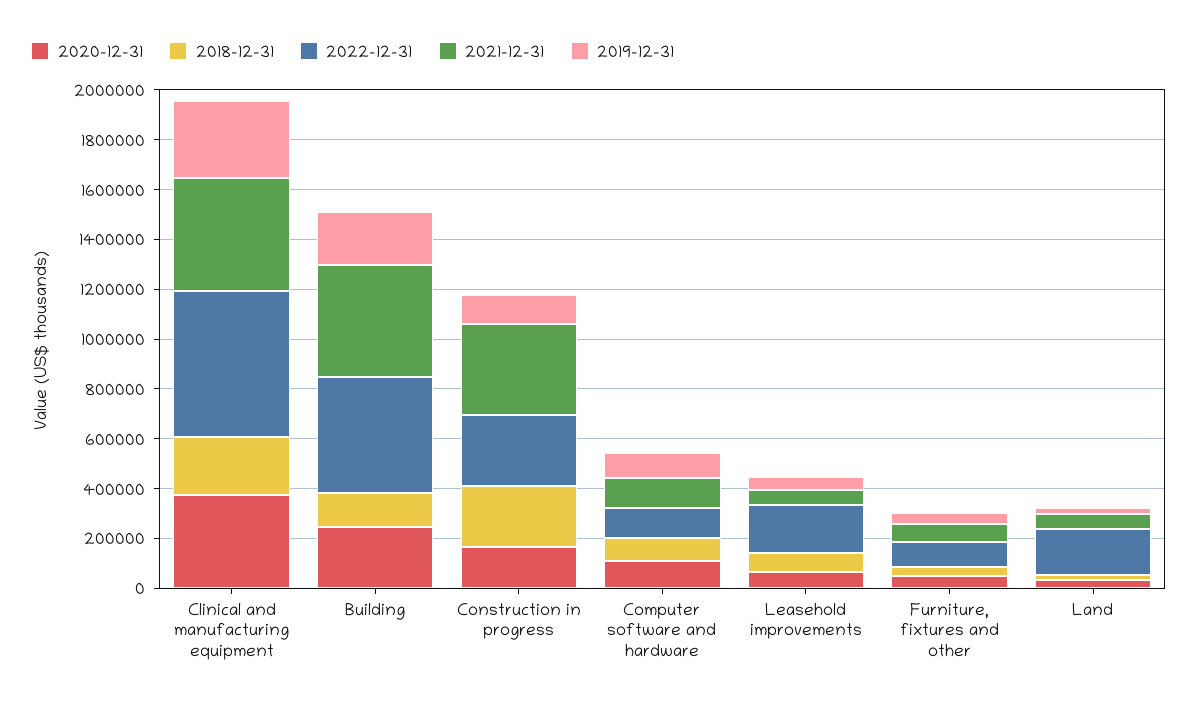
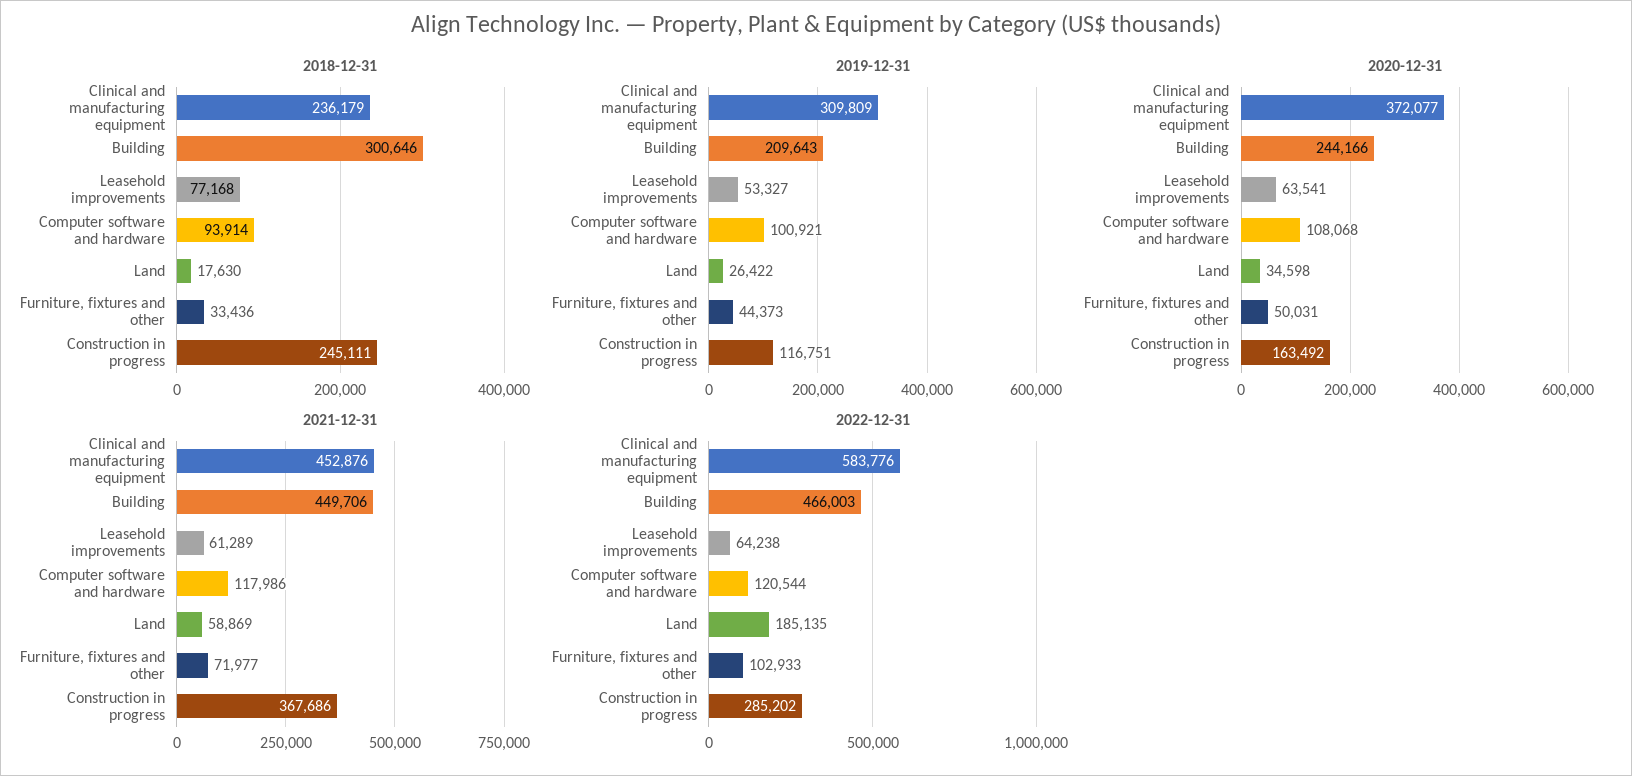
  {
    "2020-12-31": {
      "Clinical and manufacturing equipment": 372077,
      "Building": 244166,
      "Construction in progress": 163492,
      "Computer software and hardware": 108068,
      "Leasehold improvements": 63541,
      "Furniture, fixtures and other": 50031,
      "Land": 34598
    },
    "2018-12-31": {
      "Clinical and manufacturing equipment": 236179,
-     "Building": 150000,
+     "Building": 300646,
      "Construction in progress": 245111,
      "Computer software and hardware": 93914,
      "Leasehold improvements": 77168,
      "Furniture, fixtures and other": 33436,
      "Land": 17630
    },
    "2022-12-31": {
      "Clinical and manufacturing equipment": 583776,
      "Building": 466003,
      "Construction in progress": 285202,
      "Computer software and hardware": 120544,
-     "Leasehold improvements": 200000,
+     "Leasehold improvements": 64238,
      "Furniture, fixtures and other": 102933,
      "Land": 185135
    },
    "2021-12-31": {
      "Clinical and manufacturing equipment": 452876,
      "Building": 449706,
      "Construction in progress": 367686,
      "Computer software and hardware": 117986,
      "Leasehold improvements": 61289,
      "Furniture, fixtures and other": 71977,
      "Land": 58869
    },
    "2019-12-31": {
      "Clinical and manufacturing equipment": 309809,
      "Building": 209643,
      "Construction in progress": 116751,
      "Computer software and hardware": 100921,
      "Leasehold improvements": 53327,
      "Furniture, fixtures and other": 44373,
      "Land": 26422
    }
  }

